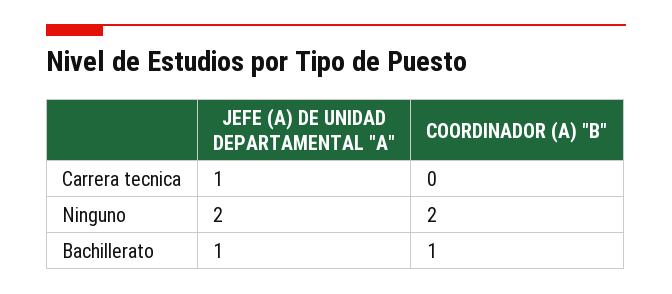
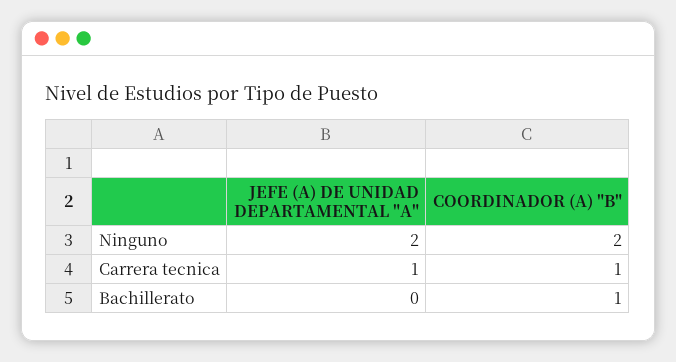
  {
    "JEFE (A) DE UNIDAD DEPARTAMENTAL \"A\"": {
      "Carrera tecnica": 1,
      "Ninguno": 2,
-     "Bachillerato": 1
+     "Bachillerato": 0
    },
    "COORDINADOR (A) \"B\"": {
-     "Carrera tecnica": 0,
+     "Carrera tecnica": 1,
      "Ninguno": 2,
      "Bachillerato": 1
    }
  }

